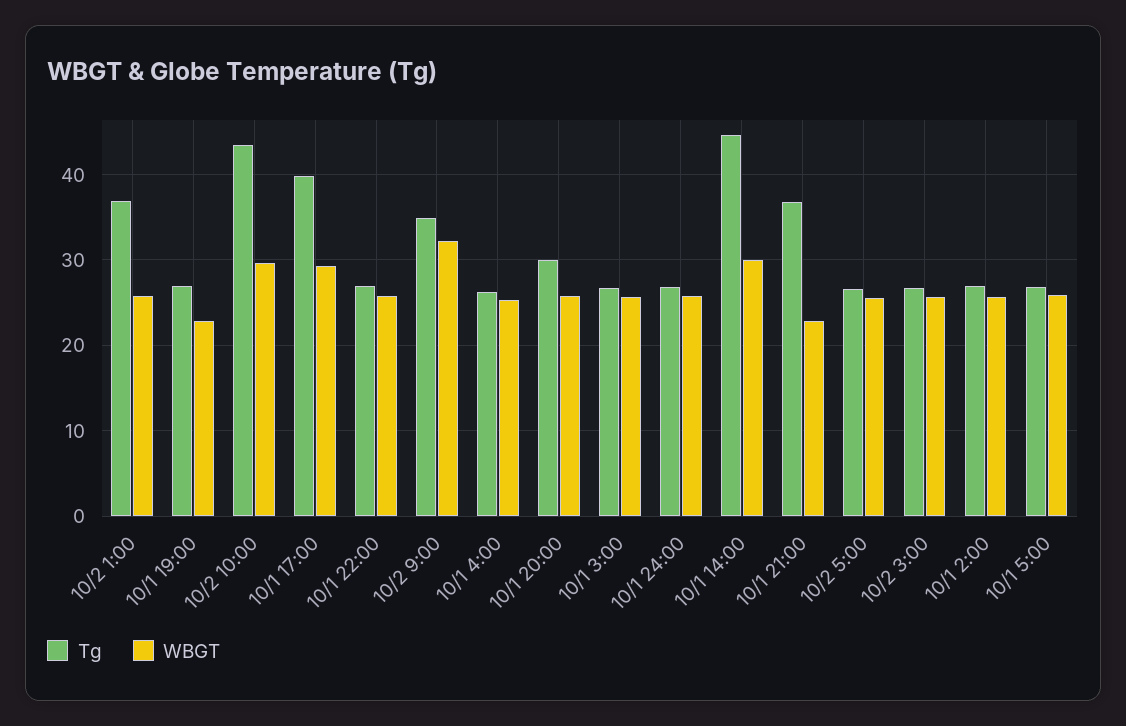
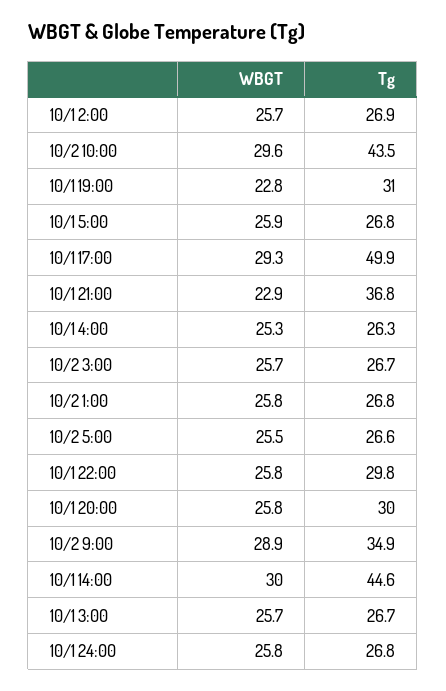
  {
    "Tg": {
-     "10/2 1:00": 37,
+     "10/2 1:00": 26.8,
-     "10/1 19:00": 27,
+     "10/1 19:00": 31,
      "10/2 10:00": 43.5,
-     "10/1 17:00": 40,
+     "10/1 17:00": 49.9,
-     "10/1 22:00": 27,
+     "10/1 22:00": 29.8,
      "10/2 9:00": 34.9,
      "10/1 4:00": 26.3,
      "10/1 20:00": 30,
      "10/1 3:00": 26.7,
      "10/1 24:00": 26.8,
      "10/1 14:00": 44.6,
      "10/1 21:00": 36.8,
      "10/2 5:00": 26.6,
      "10/2 3:00": 26.7,
      "10/1 2:00": 26.9,
      "10/1 5:00": 26.8
    },
    "WBGT": {
      "10/2 1:00": 25.8,
      "10/1 19:00": 22.8,
      "10/2 10:00": 29.6,
      "10/1 17:00": 29.3,
      "10/1 22:00": 25.8,
-     "10/2 9:00": 32,
+     "10/2 9:00": 28.9,
      "10/1 4:00": 25.3,
      "10/1 20:00": 25.8,
      "10/1 3:00": 25.7,
      "10/1 24:00": 25.8,
      "10/1 14:00": 30,
      "10/1 21:00": 22.9,
      "10/2 5:00": 25.5,
      "10/2 3:00": 25.7,
      "10/1 2:00": 25.7,
      "10/1 5:00": 25.9
    }
  }

